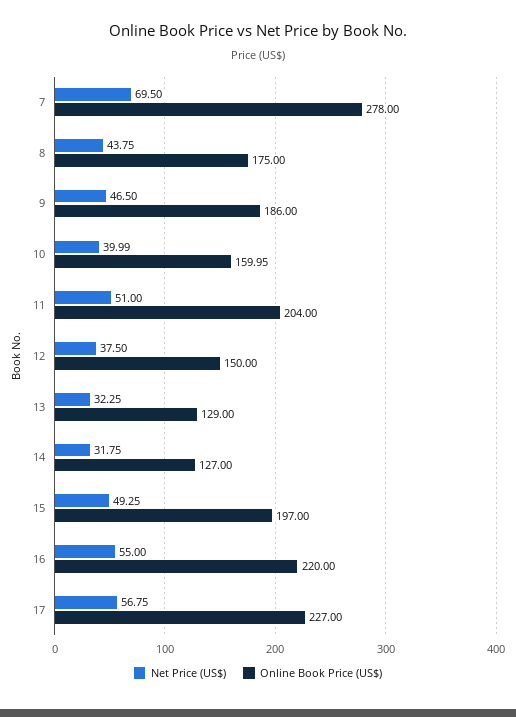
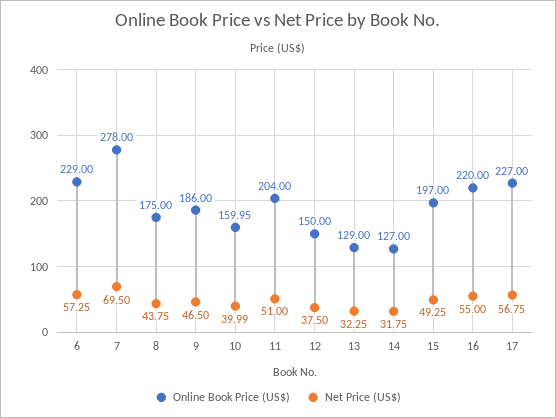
  {
    "Net Price (US$)": {
      "7": 69.5,
      "8": 43.75,
      "9": 46.5,
      "10": 39.99,
      "11": 51,
      "12": 37.5,
      "13": 32.25,
      "14": 31.75,
      "15": 49.25,
      "16": 55,
-     "17": 56.75
+     "17": 56.75,
+     "6": 57.25
    },
    "Online Book Price (US$)": {
      "7": 278,
      "8": 175,
      "9": 186,
      "10": 159.95,
      "11": 204,
      "12": 150,
      "13": 129,
      "14": 127,
      "15": 197,
      "16": 220,
-     "17": 227
+     "17": 227,
+     "6": 229
    }
  }

